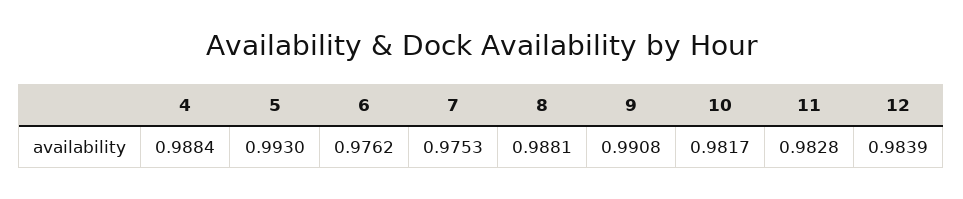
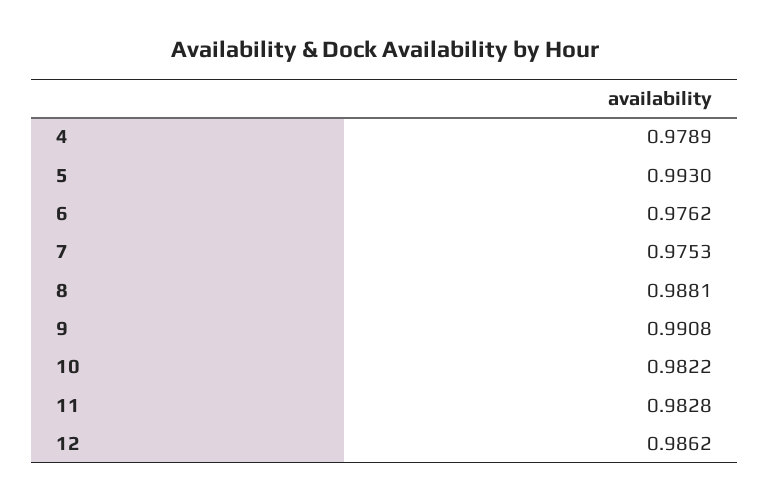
  {
-   "4": 0.9884,
+   "4": 0.9789,
    "5": 0.993,
    "6": 0.9762,
    "7": 0.9753,
    "8": 0.9881,
    "9": 0.9908,
-   "10": 0.9817,
+   "10": 0.9822,
    "11": 0.9828,
-   "12": 0.9839
+   "12": 0.9862
  }

